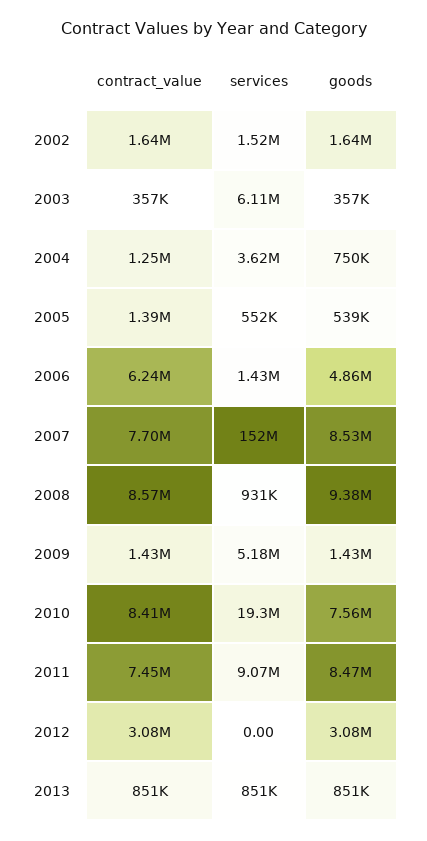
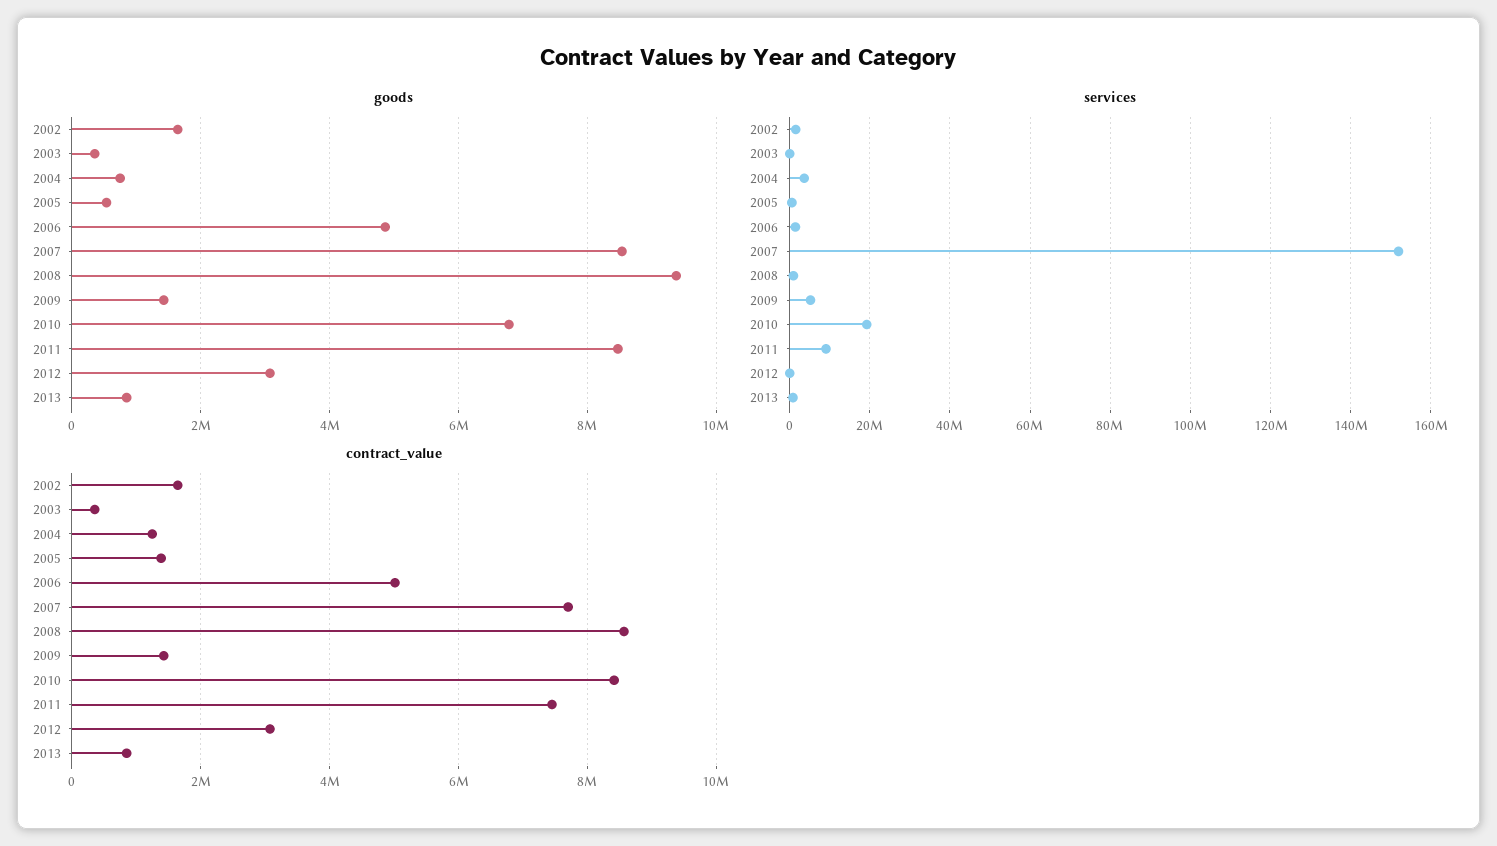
  {
    "contract_value": {
      "2002": 1640000,
      "2003": 357000,
      "2004": 1250000,
      "2005": 1390000,
-     "2006": 6240000,
+     "2006": 5000000,
      "2007": 7700000,
      "2008": 8570000,
      "2009": 1430000,
      "2010": 8410000,
      "2011": 7450000,
      "2012": 3080000,
      "2013": 851000
    },
    "services": {
      "2002": 1520000,
-     "2003": 6110000,
+     "2003": 0,
      "2004": 3620000,
      "2005": 552000,
      "2006": 1430000,
      "2007": 152000000,
      "2008": 931000,
      "2009": 5180000,
      "2010": 19300000,
      "2011": 9070000,
      "2012": 0,
      "2013": 851000
    },
    "goods": {
      "2002": 1640000,
      "2003": 357000,
      "2004": 750000,
      "2005": 539000,
      "2006": 4860000,
      "2007": 8530000,
      "2008": 9380000,
      "2009": 1430000,
-     "2010": 7560000,
+     "2010": 6800000,
      "2011": 8470000,
      "2012": 3080000,
      "2013": 851000
    }
  }

